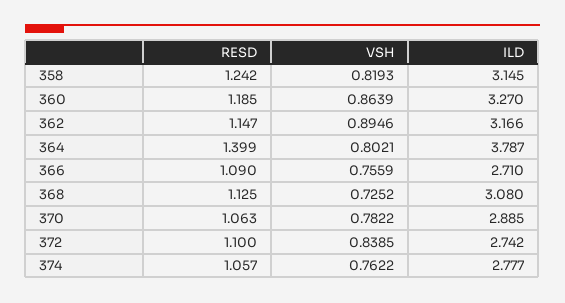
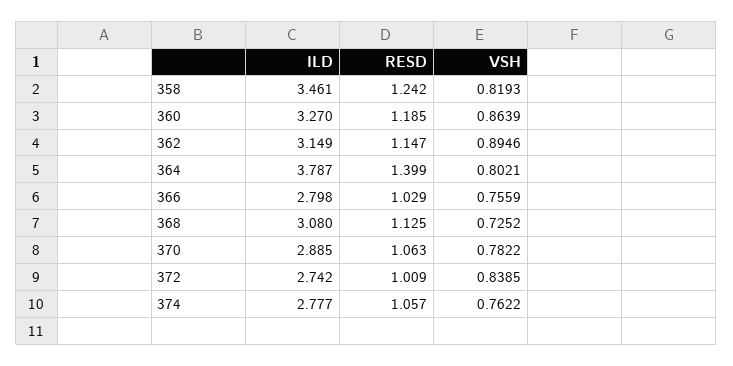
  {
    "RESD": {
      "358": 1.242,
      "360": 1.185,
      "362": 1.147,
      "364": 1.399,
-     "366": 1.09,
+     "366": 1.029,
      "368": 1.125,
      "370": 1.063,
-     "372": 1.1,
+     "372": 1.009,
      "374": 1.057
    },
    "VSH": {
      "358": 0.8193,
      "360": 0.8639,
      "362": 0.8946,
      "364": 0.8021,
      "366": 0.7559,
      "368": 0.7252,
      "370": 0.7822,
      "372": 0.8385,
      "374": 0.7622
    },
    "ILD": {
-     "358": 3.145,
+     "358": 3.461,
      "360": 3.27,
-     "362": 3.166,
+     "362": 3.149,
      "364": 3.787,
-     "366": 2.71,
+     "366": 2.798,
      "368": 3.08,
      "370": 2.885,
      "372": 2.742,
      "374": 2.777
    }
  }

